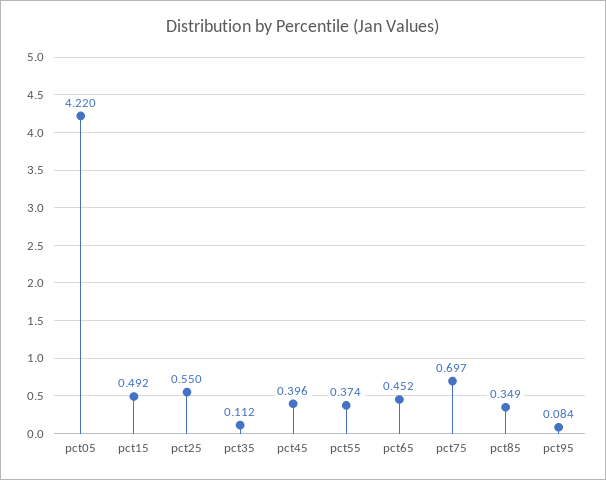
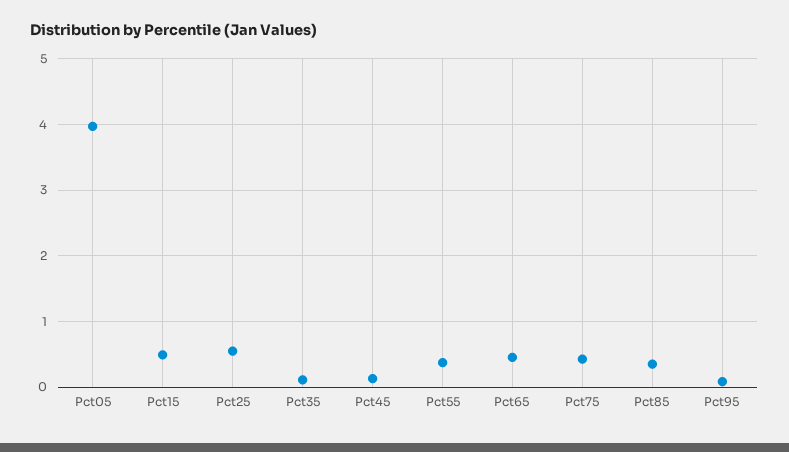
  {
-   "pct05": 4.22,
+   "pct05": 4,
    "pct15": 0.492,
    "pct25": 0.55,
    "pct35": 0.112,
-   "pct45": 0.396,
+   "pct45": 0.1,
    "pct55": 0.374,
    "pct65": 0.452,
-   "pct75": 0.697,
+   "pct75": 0.4,
    "pct85": 0.349,
    "pct95": 0.084
  }

